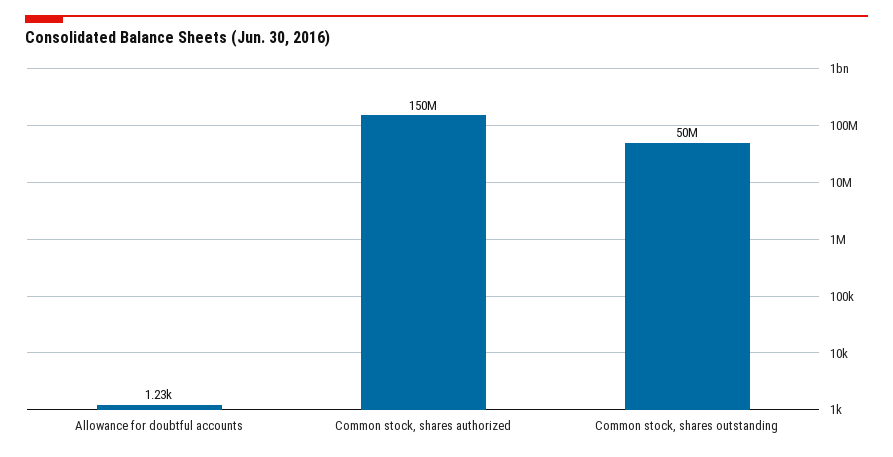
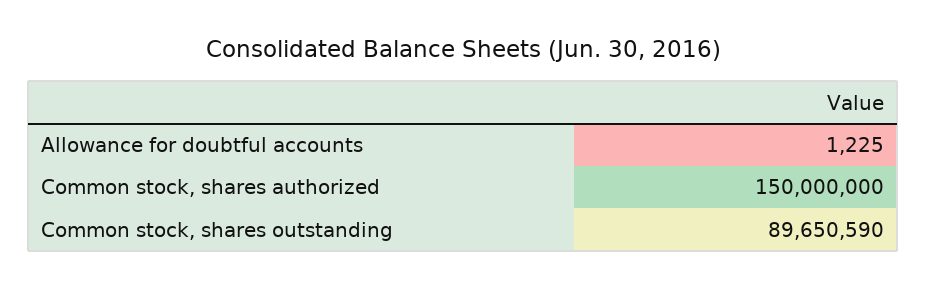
  {
    "Allowance for doubtful accounts": 1225,
    "Common stock, shares authorized": 150000000,
-   "Common stock, shares outstanding": 50000000
+   "Common stock, shares outstanding": 89650590
  }

